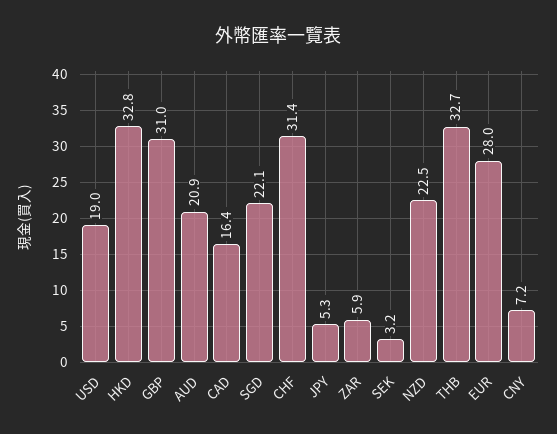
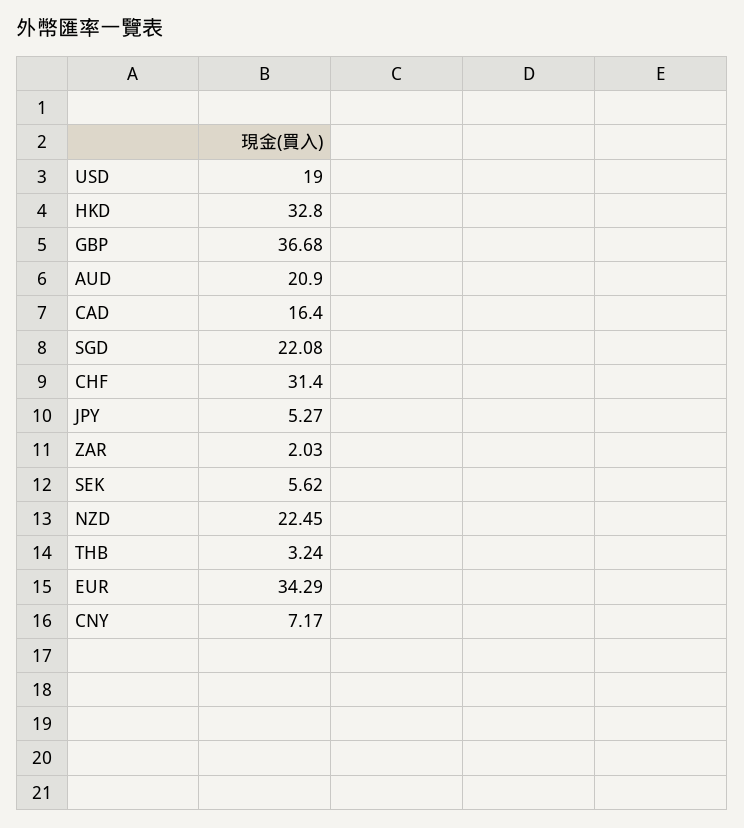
  {
    "USD": 19,
    "HKD": 32.8,
-   "GBP": 31,
+   "GBP": 36.68,
    "AUD": 20.9,
    "CAD": 16.4,
    "SGD": 22.08,
    "CHF": 31.4,
    "JPY": 5.27,
-   "ZAR": 5.9,
+   "ZAR": 2.03,
-   "SEK": 3.2,
+   "SEK": 5.62,
    "NZD": 22.45,
-   "THB": 32.7,
+   "THB": 3.24,
-   "EUR": 28,
+   "EUR": 34.29,
    "CNY": 7.17
  }

